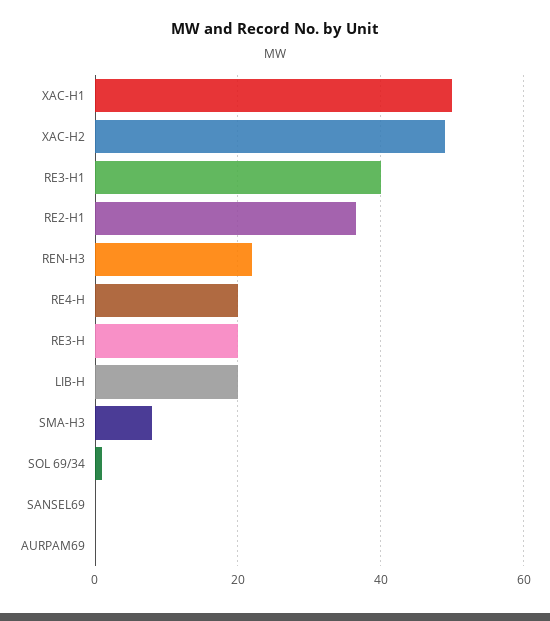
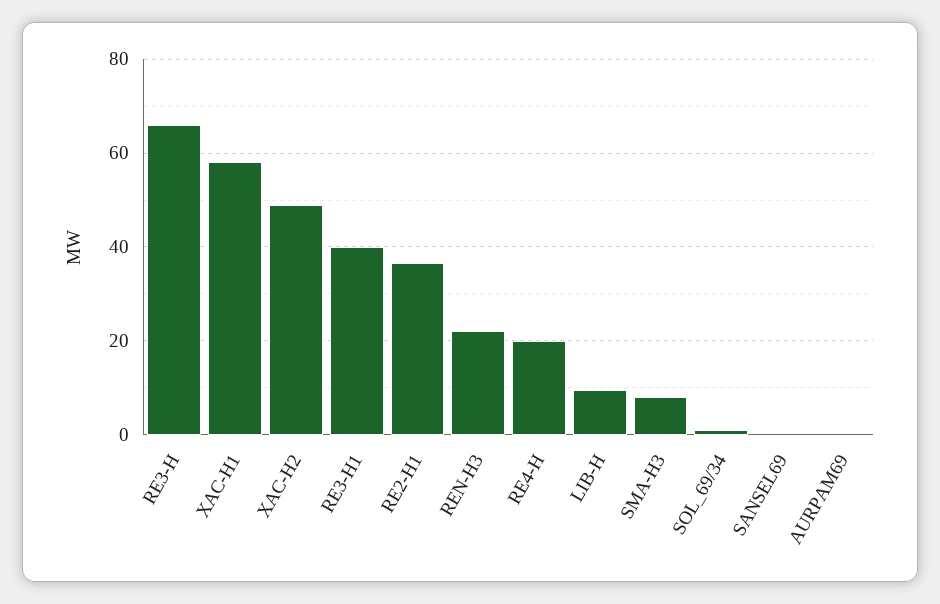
  {
-   "XAC-H1": 50,
+   "XAC-H1": 58,
    "XAC-H2": 50,
    "RE3-H1": 40,
    "RE2-H1": 36,
    "REN-H3": 22,
    "RE4-H": 20,
-   "RE3-H": 20,
+   "RE3-H": 66,
-   "LIB-H": 20,
+   "LIB-H": 10,
    "SMA-H3": 8,
    "SOL 69/34": 2,
    "SANSEL69": 0,
    "AURPAM69": 0
  }

